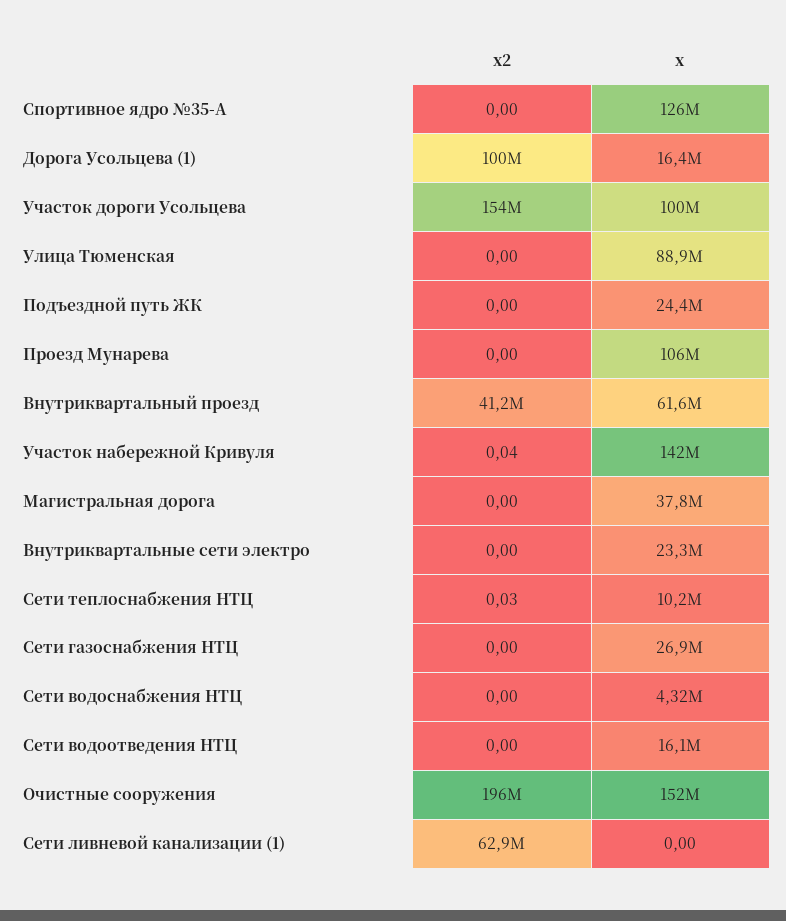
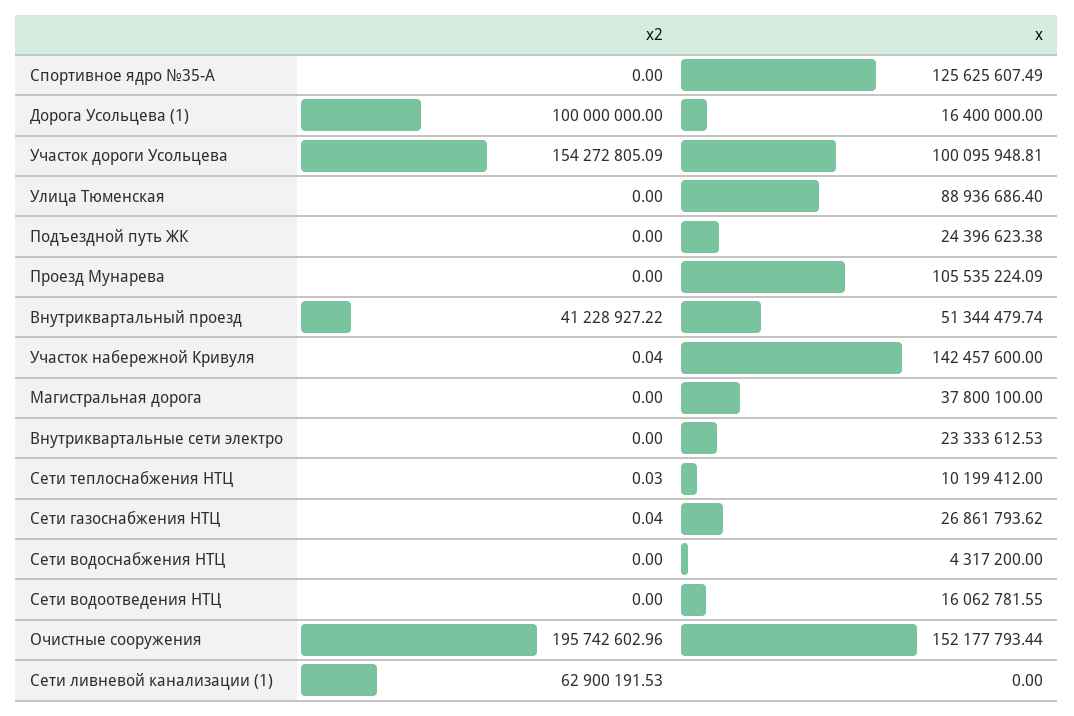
  {
    "x2": {
      "Спортивное ядро №35-А": 0,
      "Дорога Усольцева (1)": 100000000,
      "Участок дороги Усольцева": 154272805.09,
      "Улица Тюменская": 0,
      "Подъездной путь ЖК": 0,
      "Проезд Мунарева": 0,
      "Внутриквартальный проезд": 41228927.22,
      "Участок набережной Кривуля": 0.04,
      "Магистральная дорога": 0,
      "Внутриквартальные сети электро": 0,
      "Сети теплоснабжения НТЦ": 0.03,
-     "Сети газоснабжения НТЦ": 0,
+     "Сети газоснабжения НТЦ": 0.04,
      "Сети водоснабжения НТЦ": 0,
      "Сети водоотведения НТЦ": 0,
      "Очистные сооружения": 195742602.96,
      "Сети ливневой канализации (1)": 62900191.53
    },
    "x": {
      "Спортивное ядро №35-А": 125625607.49,
      "Дорога Усольцева (1)": 16400000,
      "Участок дороги Усольцева": 100095948.81,
      "Улица Тюменская": 88936686.4,
      "Подъездной путь ЖК": 24396623.38,
      "Проезд Мунарева": 105535224.09,
-     "Внутриквартальный проезд": 61600000,
+     "Внутриквартальный проезд": 51344479.74,
      "Участок набережной Кривуля": 142457600,
      "Магистральная дорога": 37800100,
      "Внутриквартальные сети электро": 23333612.53,
      "Сети теплоснабжения НТЦ": 10199412,
      "Сети газоснабжения НТЦ": 26861793.62,
      "Сети водоснабжения НТЦ": 4317200,
      "Сети водоотведения НТЦ": 16062781.55,
      "Очистные сооружения": 152177793.44,
      "Сети ливневой канализации (1)": 0
    }
  }

